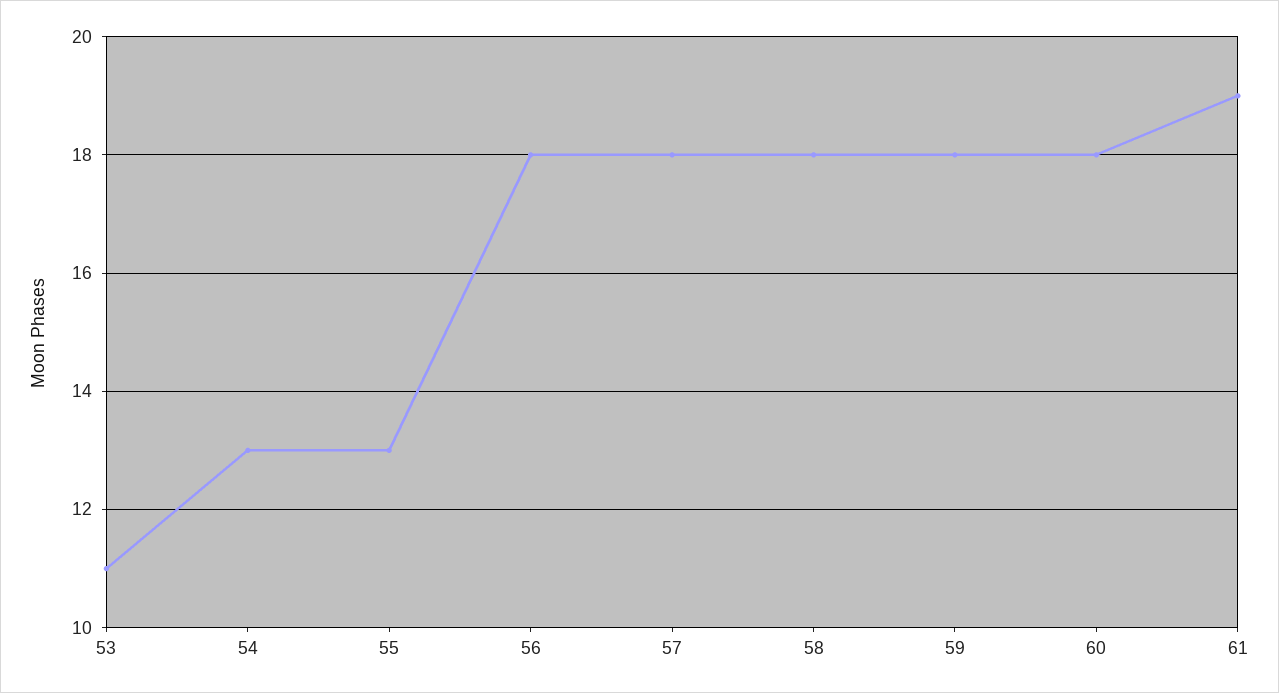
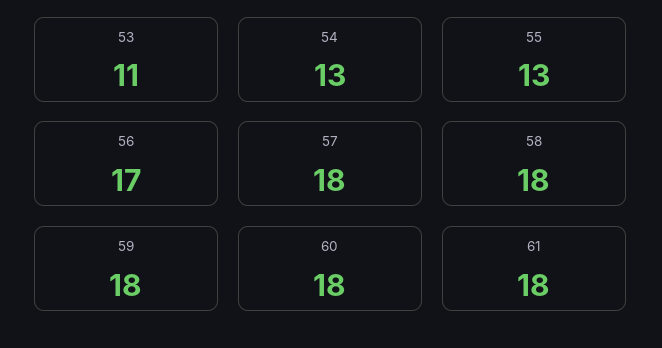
  {
    "53": 11,
    "54": 13,
    "55": 13,
-   "56": 18,
+   "56": 17,
    "57": 18,
    "58": 18,
    "59": 18,
    "60": 18,
-   "61": 19
+   "61": 18
  }

